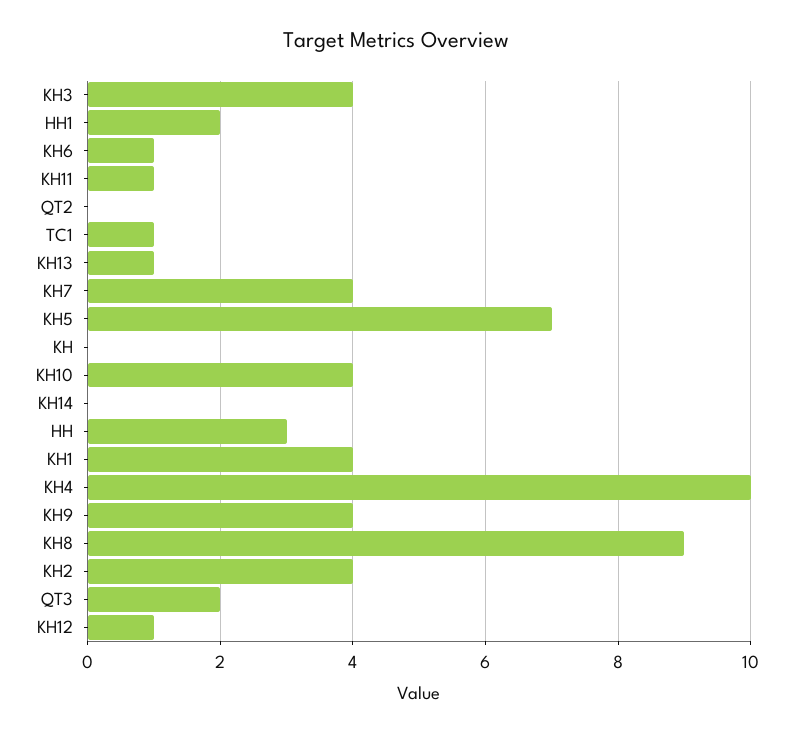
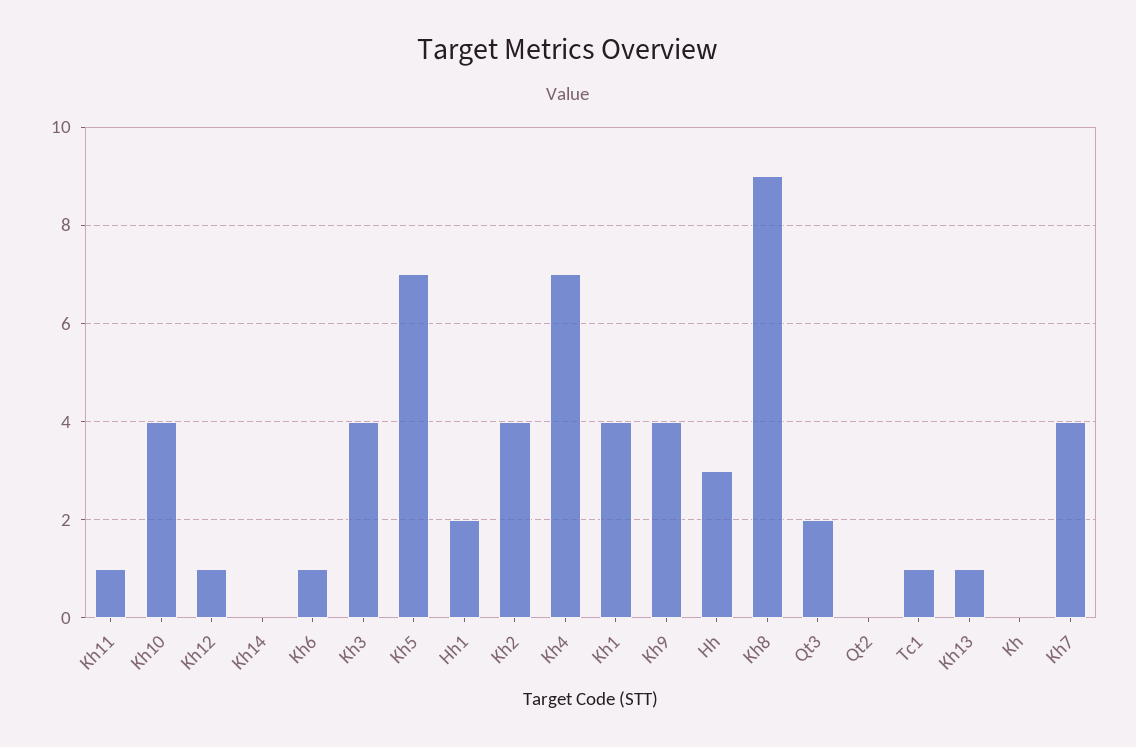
  {
    "KH3": 4,
    "HH1": 2,
    "KH6": 1,
    "KH11": 1,
    "QT2": 0,
    "TC1": 1,
    "KH13": 1,
    "KH7": 4,
    "KH5": 7,
    "KH": 0,
    "KH10": 4,
    "KH14": 0,
    "HH": 3,
    "KH1": 4,
-   "KH4": 10,
+   "KH4": 7,
    "KH9": 4,
    "KH8": 9,
    "KH2": 4,
    "QT3": 2,
    "KH12": 1
  }

